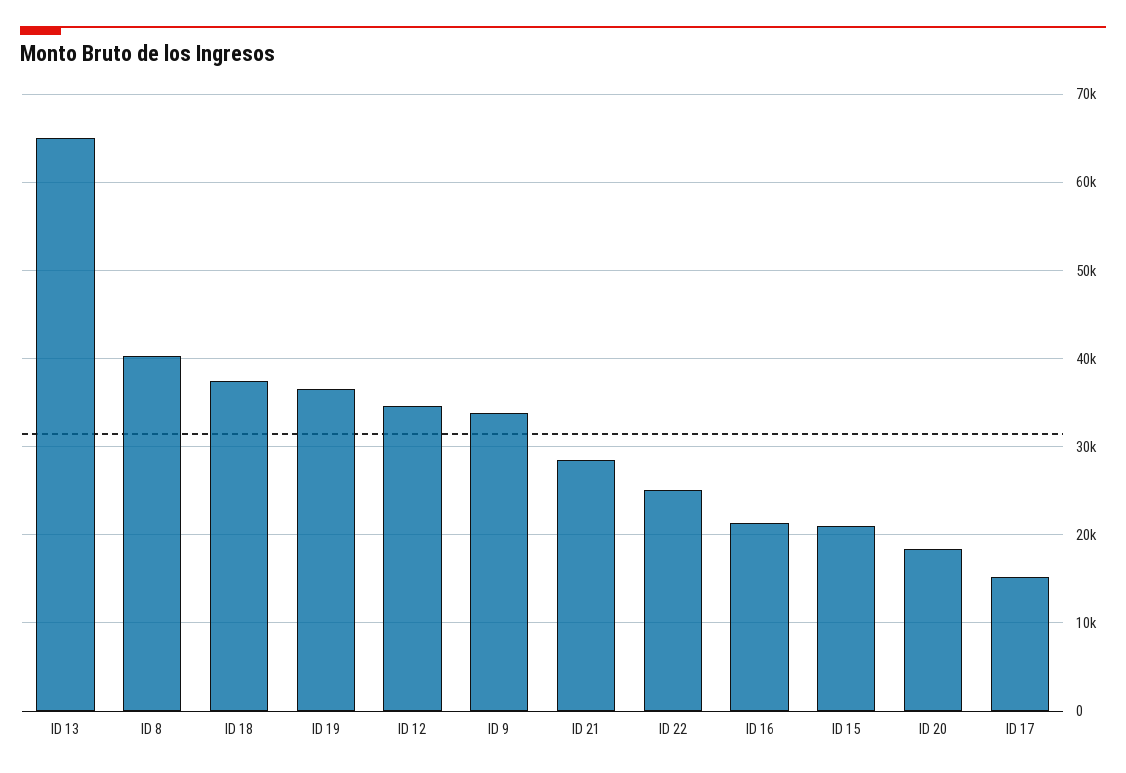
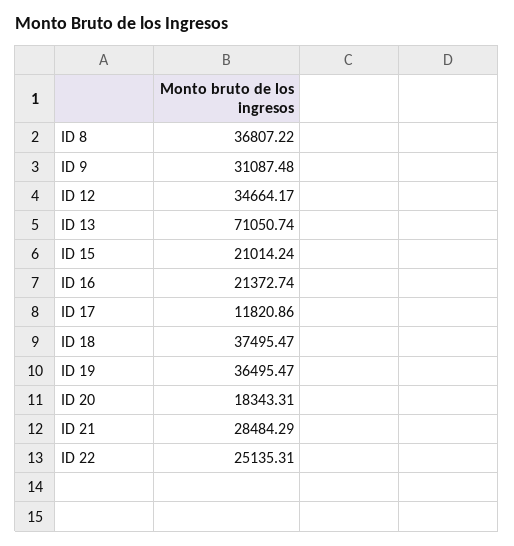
  {
-   "ID 13": 65000,
+   "ID 13": 71050.74,
-   "ID 8": 40000,
+   "ID 8": 36807.22,
    "ID 18": 37495.47,
    "ID 19": 36495.47,
    "ID 12": 34664.17,
-   "ID 9": 34000,
+   "ID 9": 31087.48,
    "ID 21": 28484.29,
    "ID 22": 25135.31,
    "ID 16": 21372.74,
    "ID 15": 21014.24,
    "ID 20": 18343.31,
-   "ID 17": 15000
+   "ID 17": 11820.86
  }

